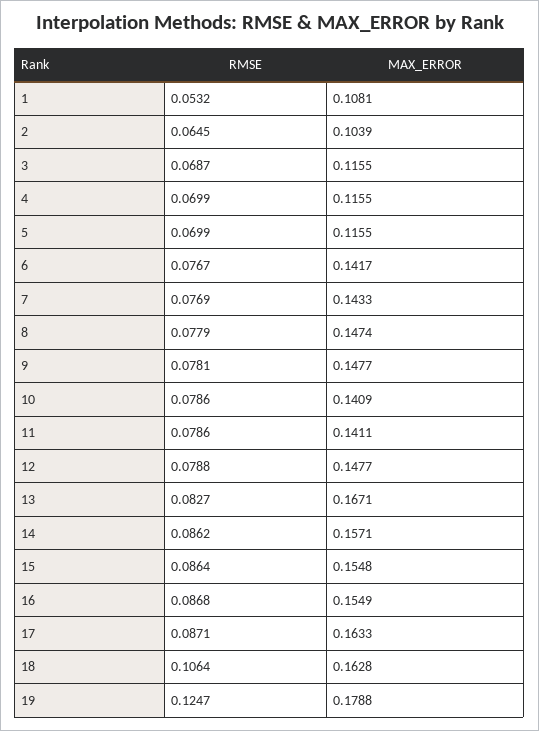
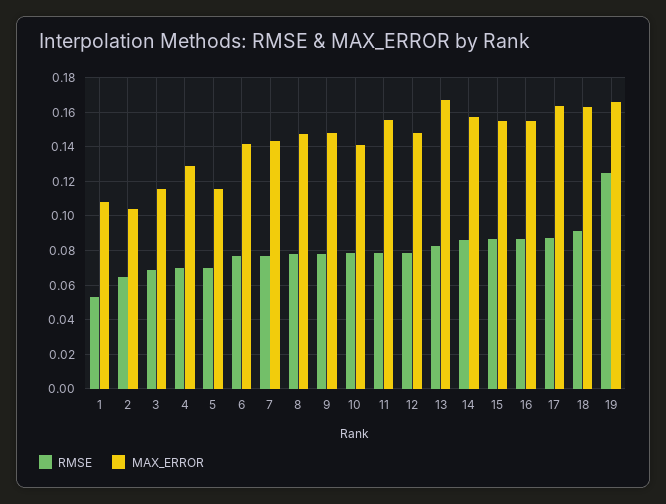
  {
    "RMSE": {
      "1": 0.0532,
      "2": 0.0645,
      "3": 0.0687,
      "4": 0.0699,
      "5": 0.0699,
      "6": 0.0767,
      "7": 0.0769,
      "8": 0.0779,
      "9": 0.0781,
      "10": 0.0786,
      "11": 0.0786,
      "12": 0.0788,
      "13": 0.0827,
      "14": 0.0862,
      "15": 0.0864,
      "16": 0.0868,
      "17": 0.0871,
-     "18": 0.1064,
+     "18": 0.09,
      "19": 0.1247
    },
    "MAX_ERROR": {
      "1": 0.1081,
      "2": 0.1039,
      "3": 0.1155,
-     "4": 0.1155,
+     "4": 0.13,
      "5": 0.1155,
      "6": 0.1417,
      "7": 0.1433,
      "8": 0.1474,
      "9": 0.1477,
      "10": 0.1409,
-     "11": 0.1411,
+     "11": 0.155,
      "12": 0.1477,
      "13": 0.1671,
      "14": 0.1571,
      "15": 0.1548,
      "16": 0.1549,
      "17": 0.1633,
      "18": 0.1628,
-     "19": 0.1788
+     "19": 0.165
    }
  }

